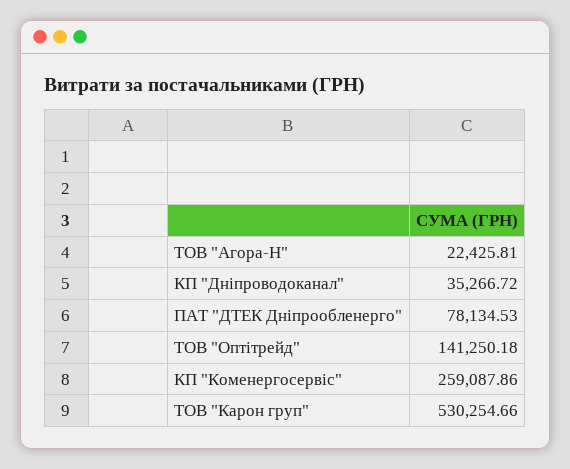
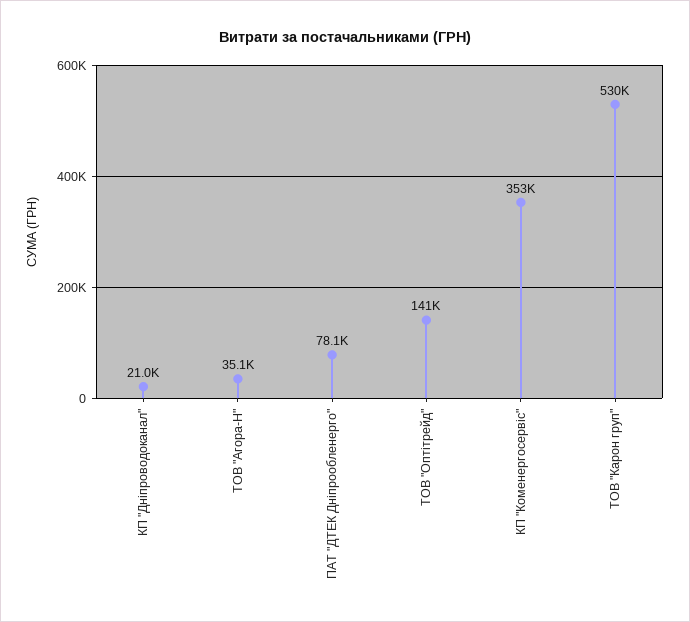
  {
-   "ТОВ \"Агора-Н\"": 22425.81,
+   "ТОВ \"Агора-Н\"": 35100,
-   "КП \"Дніпроводоканал\"": 35266.72,
+   "КП \"Дніпроводоканал\"": 21000,
    "ПАТ \"ДТЕК Дніпрообленерго\"": 78134.53,
    "ТОВ \"Оптітрейд\"": 141250.18,
-   "КП \"Коменергосервіс\"": 259087.86,
+   "КП \"Коменергосервіс\"": 353000,
    "ТОВ \"Карон груп\"": 530254.66
  }

